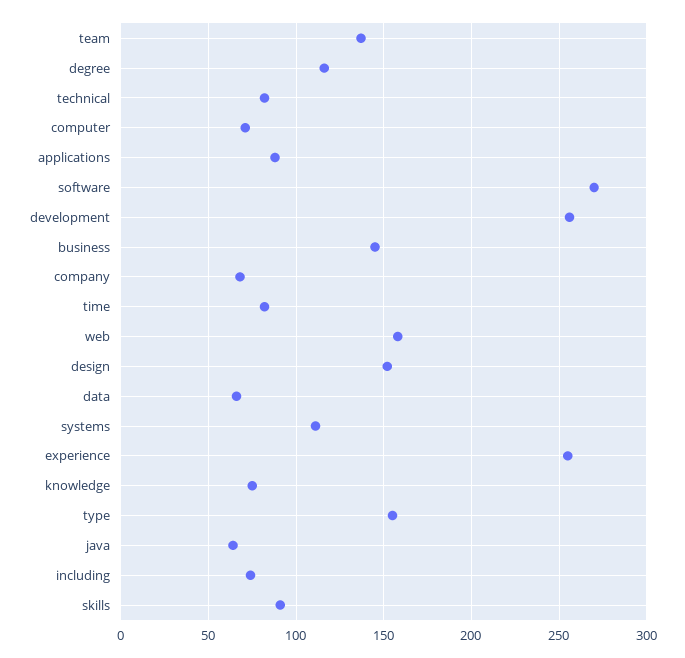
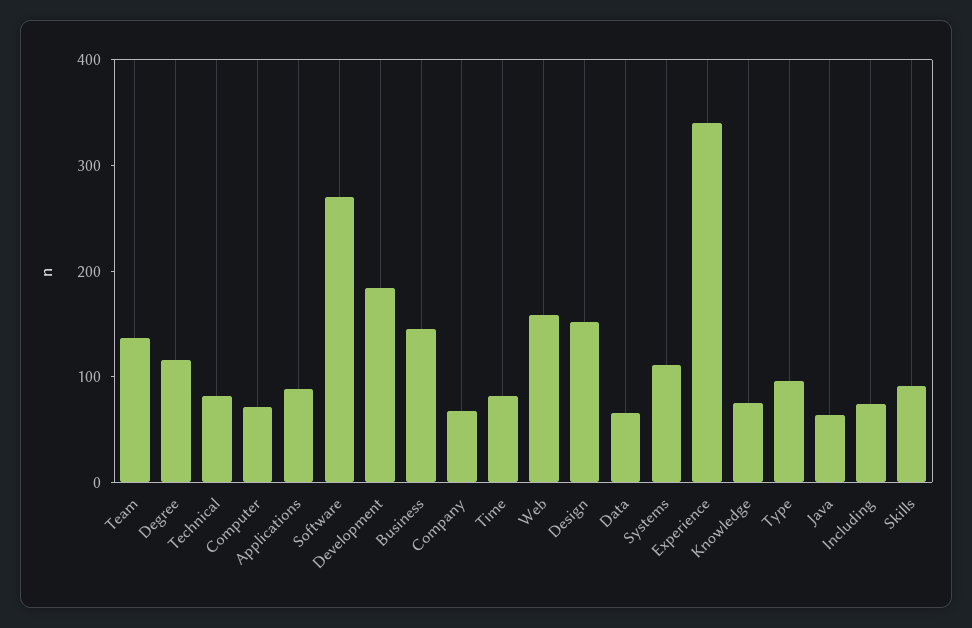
  {
    "team": 135,
    "degree": 115,
    "technical": 80,
    "computer": 70,
    "applications": 90,
    "software": 270,
-   "development": 255,
+   "development": 180,
    "business": 145,
    "company": 70,
    "time": 80,
    "web": 160,
    "design": 150,
    "data": 65,
    "systems": 110,
-   "experience": 255,
+   "experience": 340,
    "knowledge": 75,
-   "type": 155,
+   "type": 100,
    "java": 65,
    "including": 75,
    "skills": 90
  }

